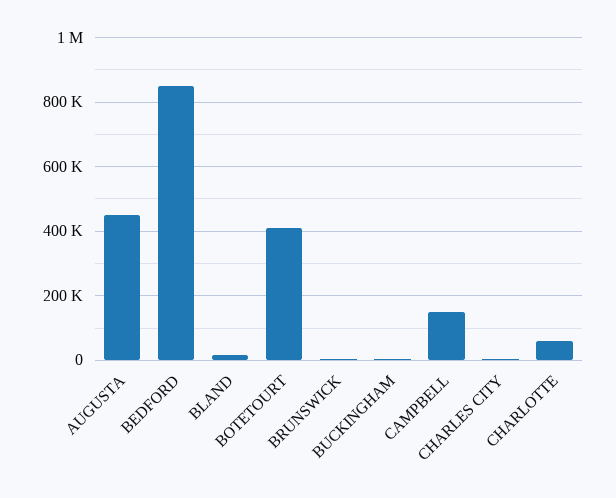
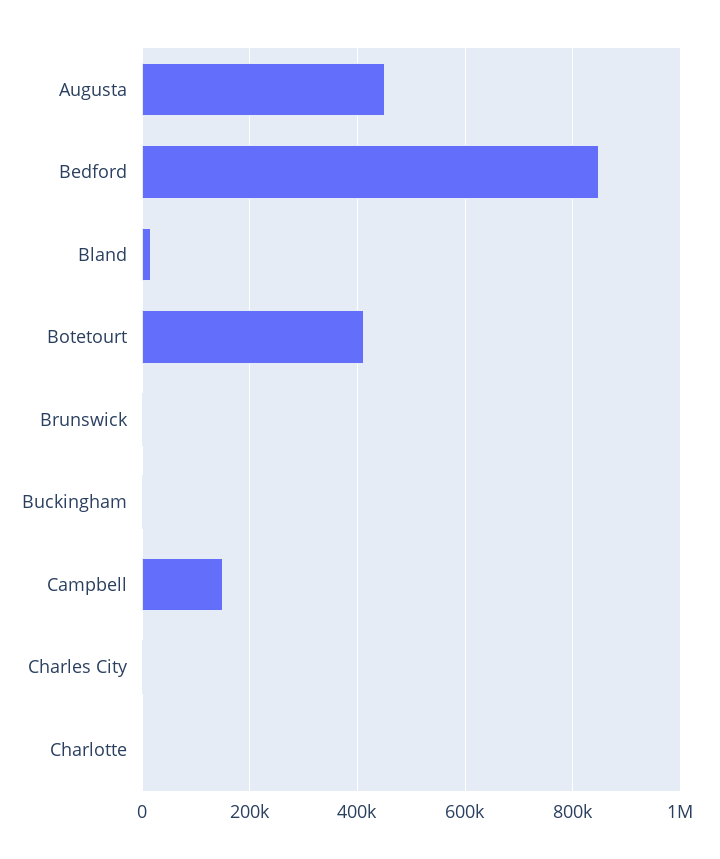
  {
    "AUGUSTA": 460000,
    "BEDFORD": 840000,
    "BLAND": 20000,
    "BOTETOURT": 420000,
    "BRUNSWICK": 0,
    "BUCKINGHAM": 0,
    "CAMPBELL": 140000,
    "CHARLES CITY": 0,
-   "CHARLOTTE": 60000
+   "CHARLOTTE": 0
  }

